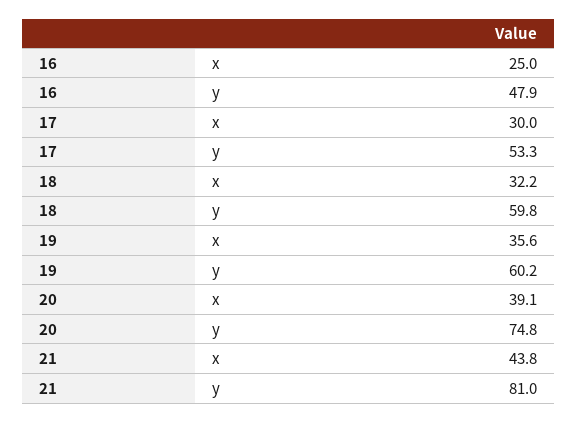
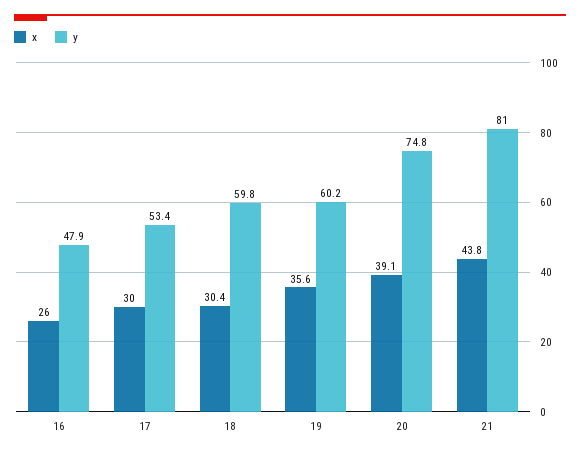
  {
    "x": {
-     "16": 25,
+     "16": 26,
      "17": 30,
-     "18": 32.2,
+     "18": 30.4,
      "19": 35.6,
      "20": 39.1,
      "21": 43.8
    },
    "y": {
      "16": 47.9,
-     "17": 53.3,
+     "17": 53.4,
      "18": 59.8,
      "19": 60.2,
      "20": 74.8,
      "21": 81
    }
  }

